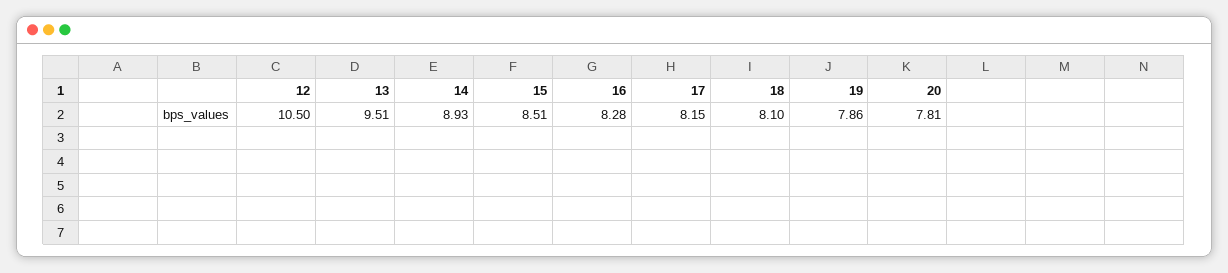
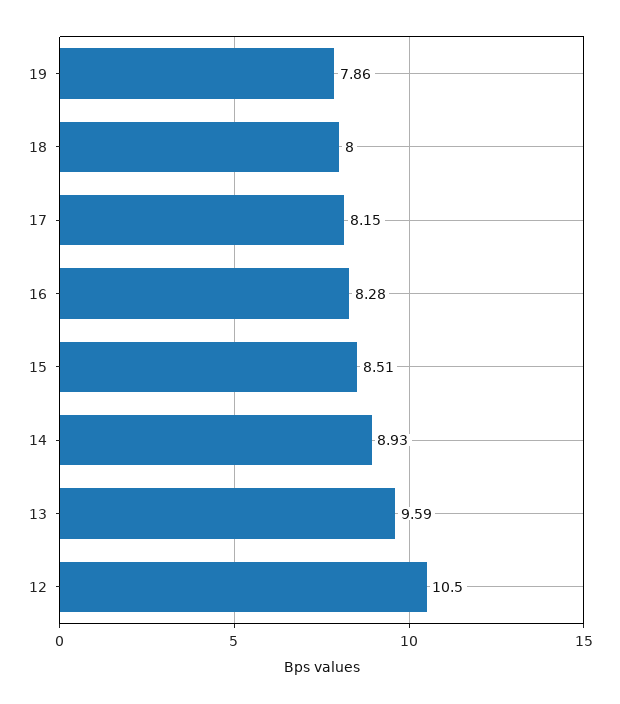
  {
    "12": 10.5,
-   "13": 9.51,
+   "13": 9.59,
    "14": 8.93,
    "15": 8.51,
    "16": 8.28,
    "17": 8.15,
-   "18": 8.1,
+   "18": 8,
-   "19": 7.86,
+   "19": 7.86
-   "20": 7.81
  }

